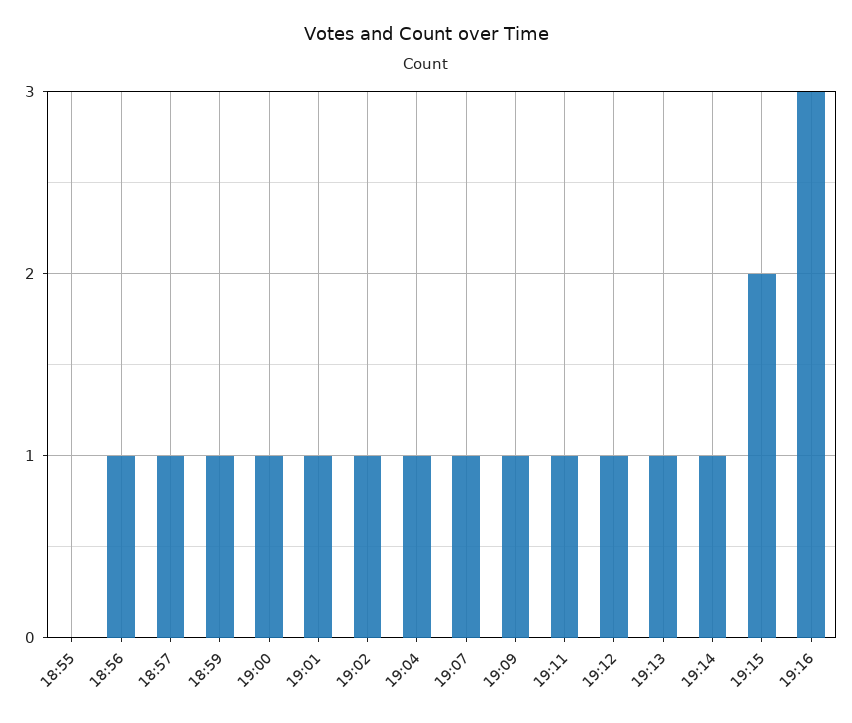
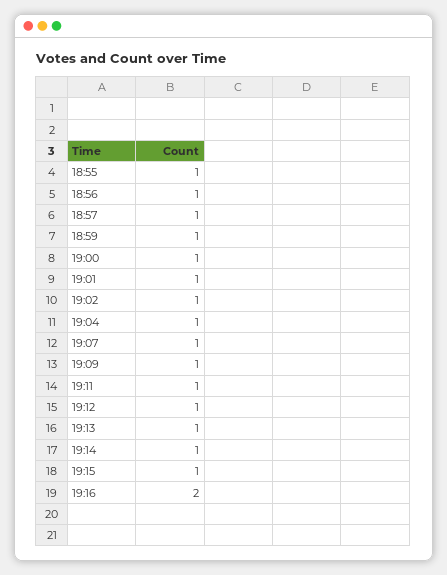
  {
-   "18:55": 0,
+   "18:55": 1,
    "18:56": 1,
    "18:57": 1,
    "18:59": 1,
    "19:00": 1,
    "19:01": 1,
    "19:02": 1,
    "19:04": 1,
    "19:07": 1,
    "19:09": 1,
    "19:11": 1,
    "19:12": 1,
    "19:13": 1,
    "19:14": 1,
-   "19:15": 2,
+   "19:15": 1,
-   "19:16": 3
+   "19:16": 2
  }

